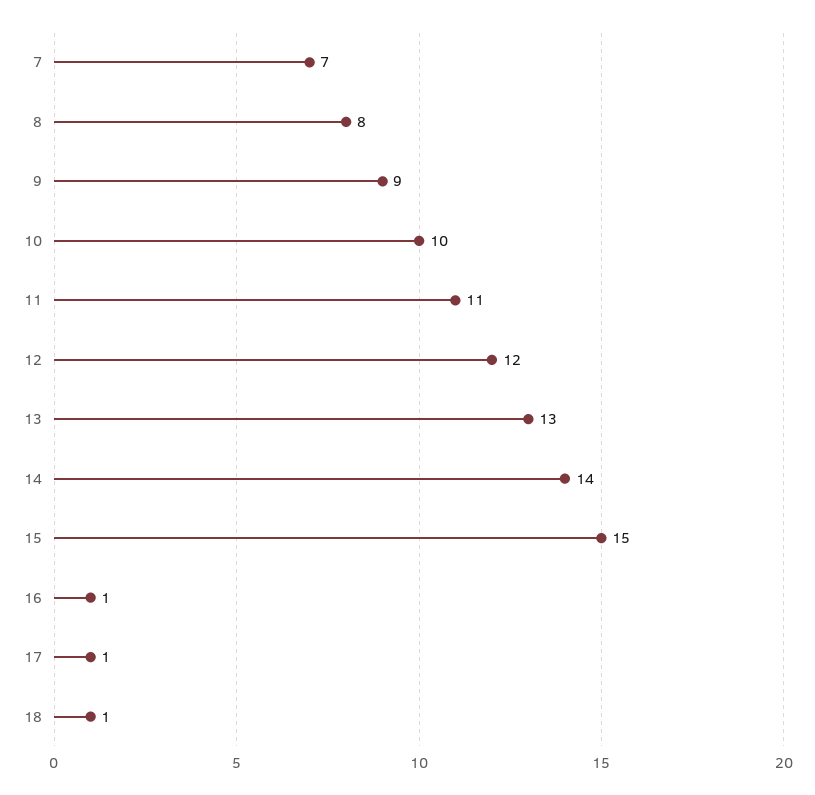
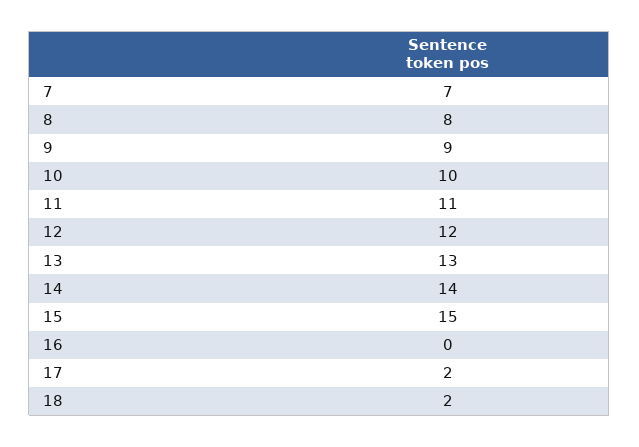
  {
    "7": 7,
    "8": 8,
    "9": 9,
    "10": 10,
    "11": 11,
    "12": 12,
    "13": 13,
    "14": 14,
    "15": 15,
-   "16": 1,
+   "16": 0,
-   "17": 1,
+   "17": 2,
-   "18": 1
+   "18": 2
  }

